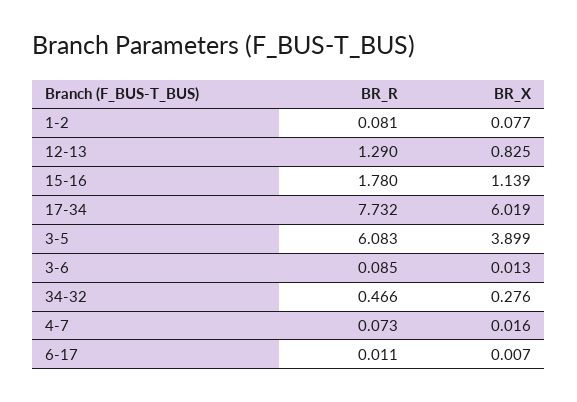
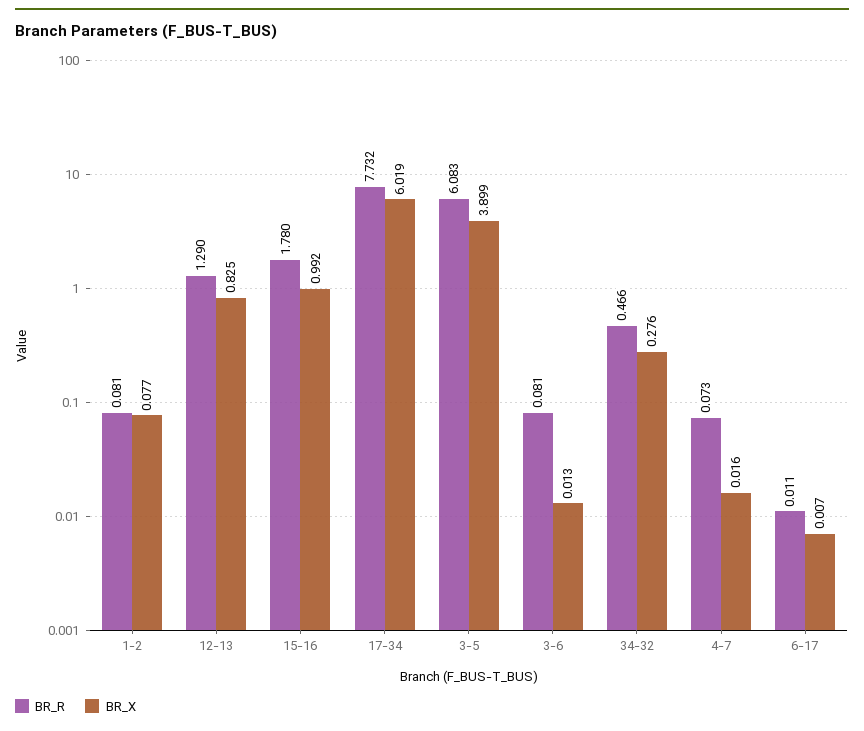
  {
    "BR_R": {
      "1-2": 0.081,
      "12-13": 1.29,
      "15-16": 1.78,
      "17-34": 7.732,
      "3-5": 6.083,
-     "3-6": 0.085,
+     "3-6": 0.081,
      "34-32": 0.466,
      "4-7": 0.073,
      "6-17": 0.011
    },
    "BR_X": {
      "1-2": 0.077,
      "12-13": 0.825,
-     "15-16": 1.139,
+     "15-16": 0.992,
      "17-34": 6.019,
      "3-5": 3.899,
      "3-6": 0.013,
      "34-32": 0.276,
      "4-7": 0.016,
      "6-17": 0.007
    }
  }

